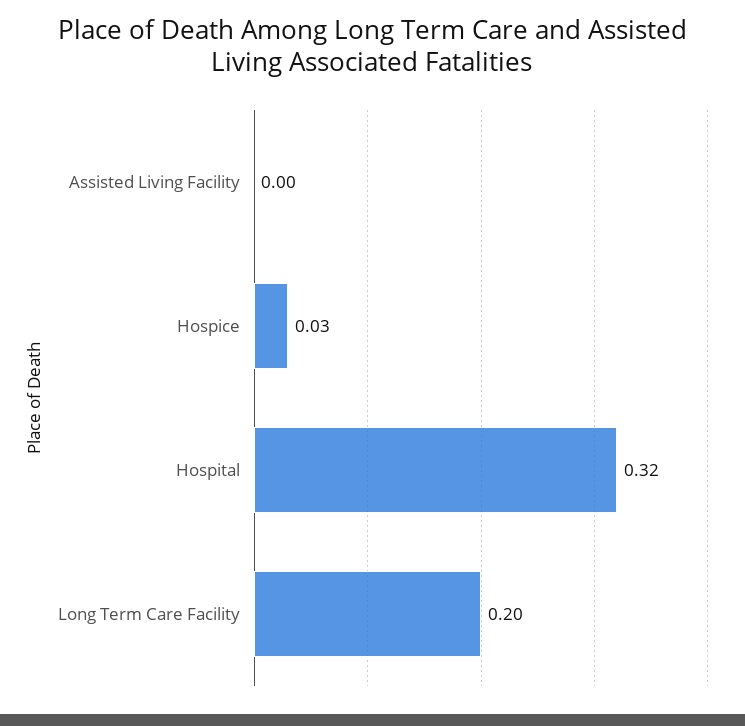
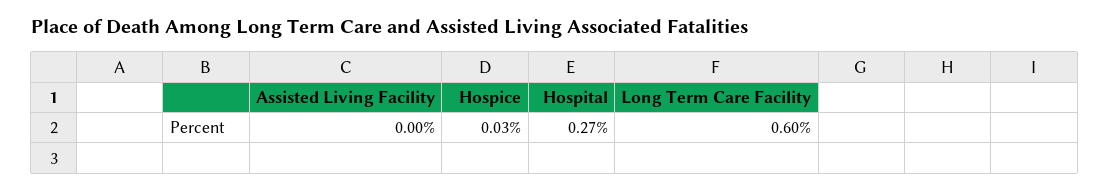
  {
    "Assisted Living Facility": 0,
    "Hospice": 0.03,
-   "Hospital": 0.32,
+   "Hospital": 0.27,
-   "Long Term Care Facility": 0.2
+   "Long Term Care Facility": 0.6
  }

